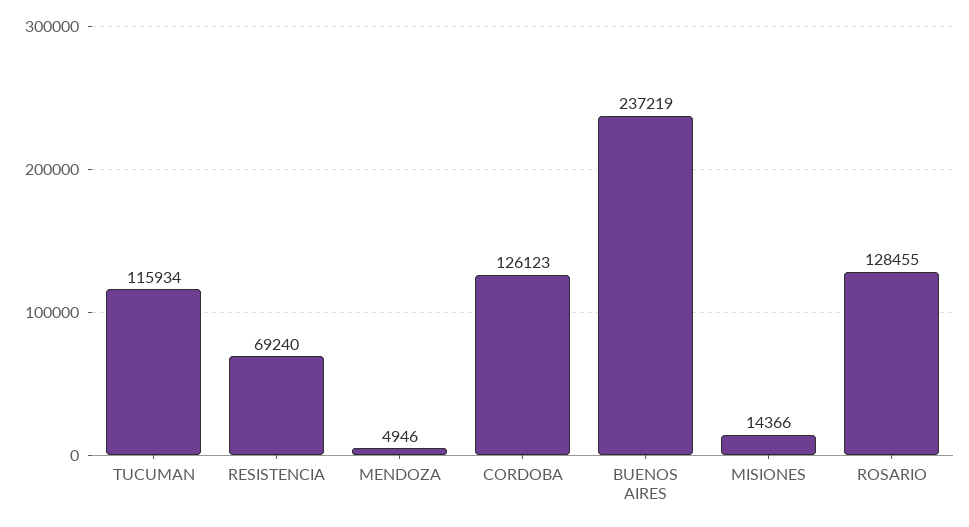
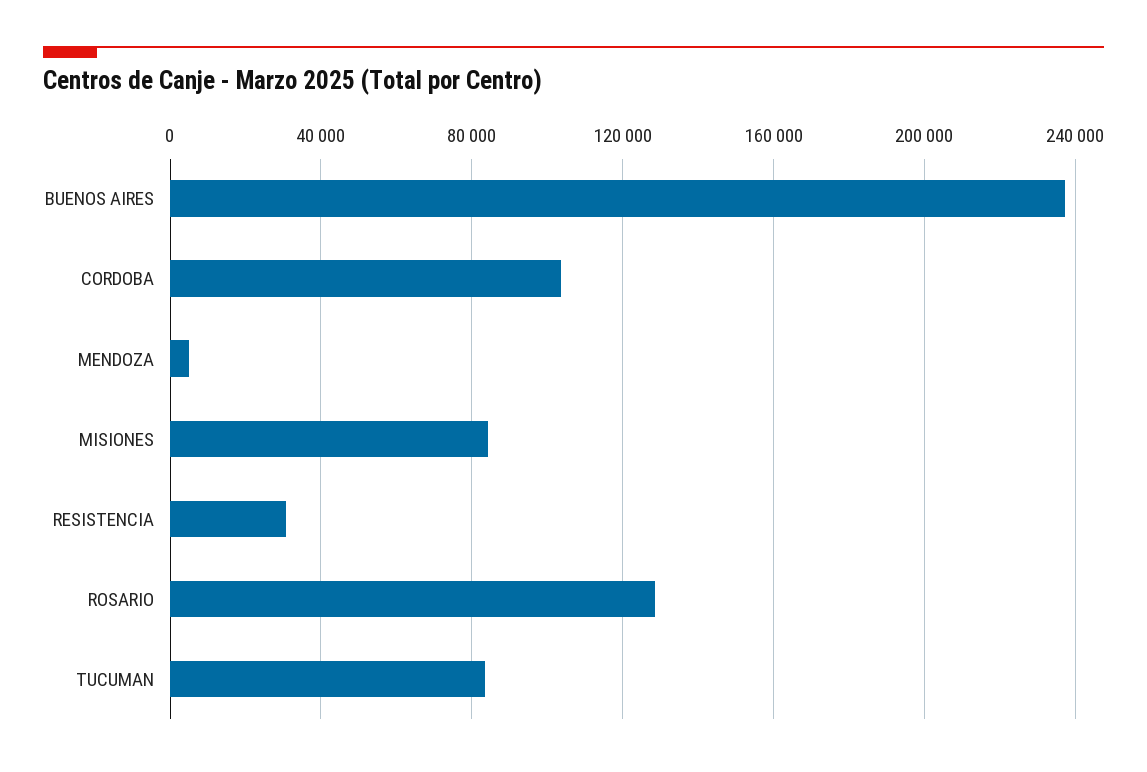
  {
-   "TUCUMAN": 115934,
+   "TUCUMAN": 85000,
-   "RESISTENCIA": 69240,
+   "RESISTENCIA": 30000,
    "MENDOZA": 4946,
-   "CORDOBA": 126123,
+   "CORDOBA": 105000,
    "BUENOS AIRES": 237219,
-   "MISIONES": 14366,
+   "MISIONES": 85000,
    "ROSARIO": 128455
  }

